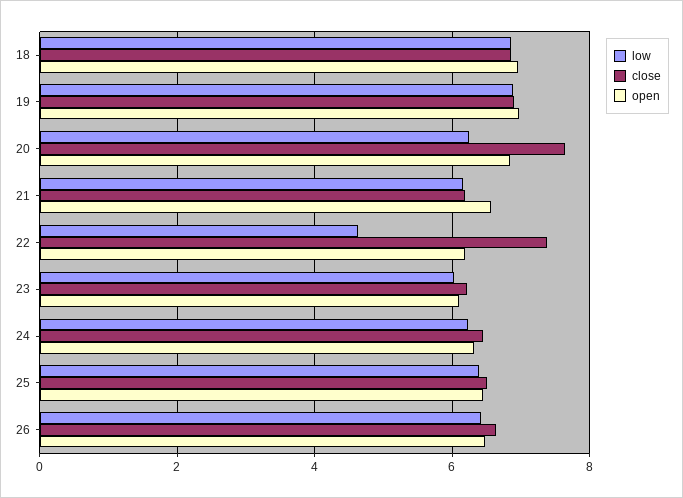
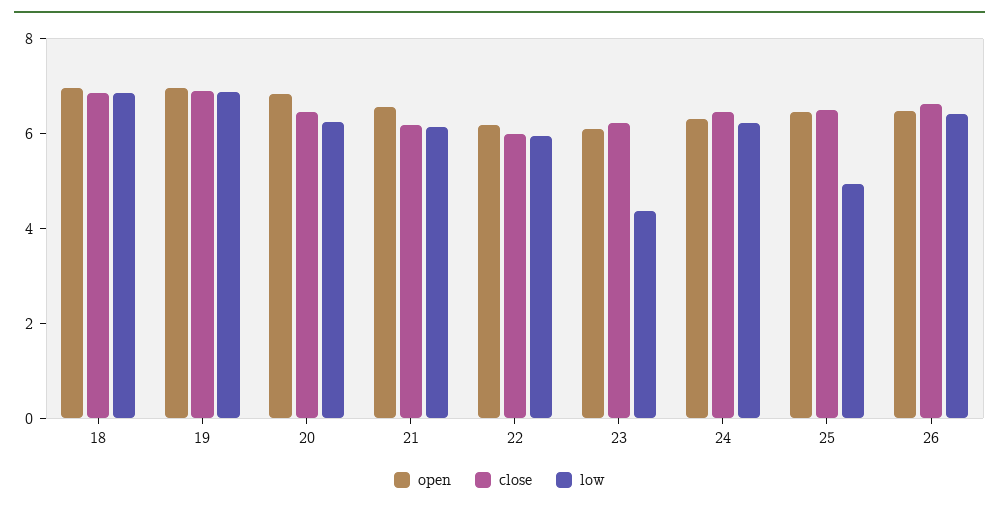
  {
    "low": {
      "18": 6.8,
      "19": 6.8,
      "20": 6.2,
      "21": 6.2,
-     "22": 4.6,
+     "22": 6,
-     "23": 6,
+     "23": 4.5,
      "24": 6.2,
-     "25": 6.4,
+     "25": 5,
      "26": 6.4
    },
    "close": {
      "18": 6.8,
      "19": 7,
-     "20": 7.6,
+     "20": 6.5,
      "21": 6.2,
-     "22": 7.4,
+     "22": 6,
      "23": 6.2,
      "24": 6.4,
      "25": 6.6,
      "26": 6.6
    },
    "open": {
      "18": 7,
      "19": 7,
      "20": 6.8,
      "21": 6.6,
      "22": 6.2,
      "23": 6,
      "24": 6.4,
      "25": 6.4,
      "26": 6.4
    }
  }

